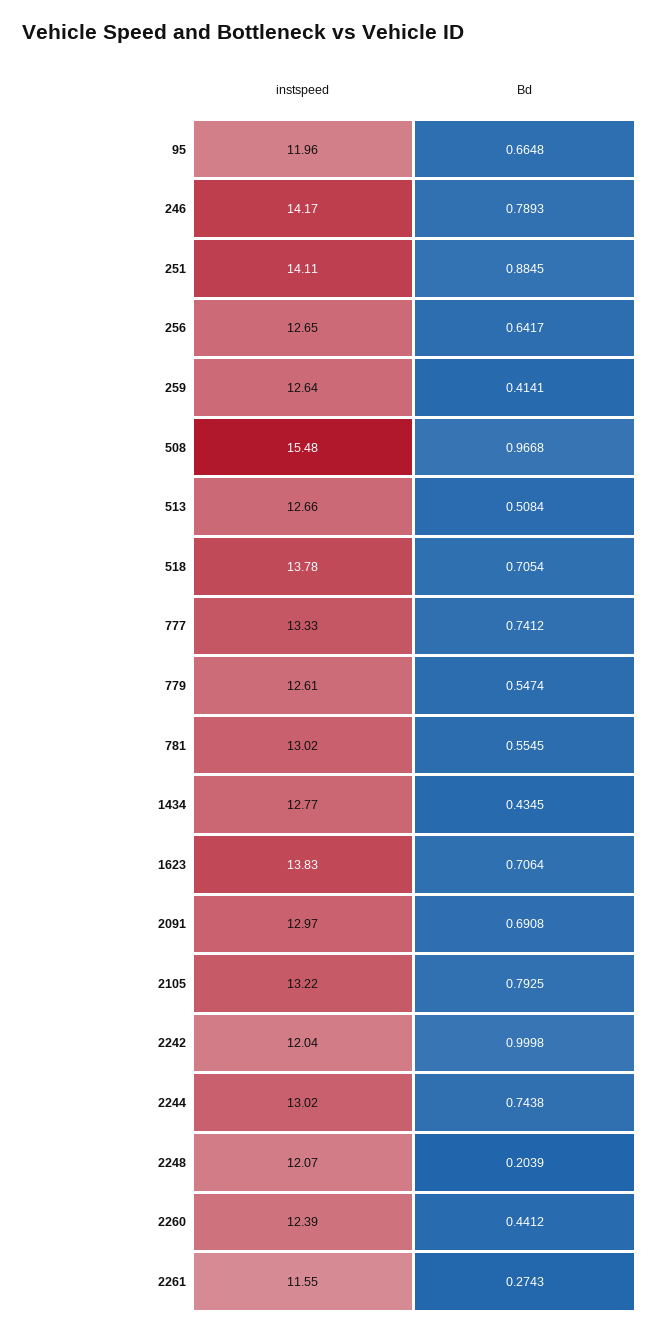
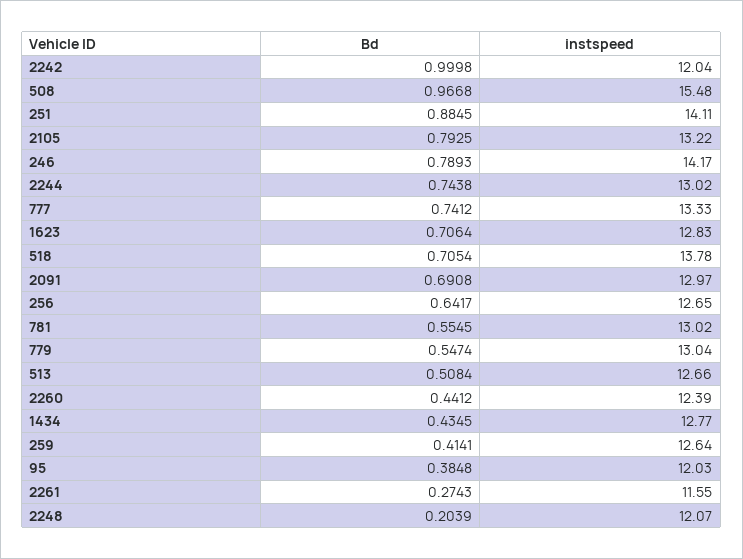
  {
    "instspeed": {
-     "95": 11.96,
+     "95": 12.03,
      "246": 14.17,
      "251": 14.11,
      "256": 12.65,
      "259": 12.64,
      "508": 15.48,
      "513": 12.66,
      "518": 13.78,
      "777": 13.33,
-     "779": 12.61,
+     "779": 13.04,
      "781": 13.02,
      "1434": 12.77,
-     "1623": 13.83,
+     "1623": 12.83,
      "2091": 12.97,
      "2105": 13.22,
      "2242": 12.04,
      "2244": 13.02,
      "2248": 12.07,
      "2260": 12.39,
      "2261": 11.55
    },
    "Bd": {
-     "95": 0.6648,
+     "95": 0.3848,
      "246": 0.7893,
      "251": 0.8845,
      "256": 0.6417,
      "259": 0.4141,
      "508": 0.9668,
      "513": 0.5084,
      "518": 0.7054,
      "777": 0.7412,
      "779": 0.5474,
      "781": 0.5545,
      "1434": 0.4345,
      "1623": 0.7064,
      "2091": 0.6908,
      "2105": 0.7925,
      "2242": 0.9998,
      "2244": 0.7438,
      "2248": 0.2039,
      "2260": 0.4412,
      "2261": 0.2743
    }
  }

